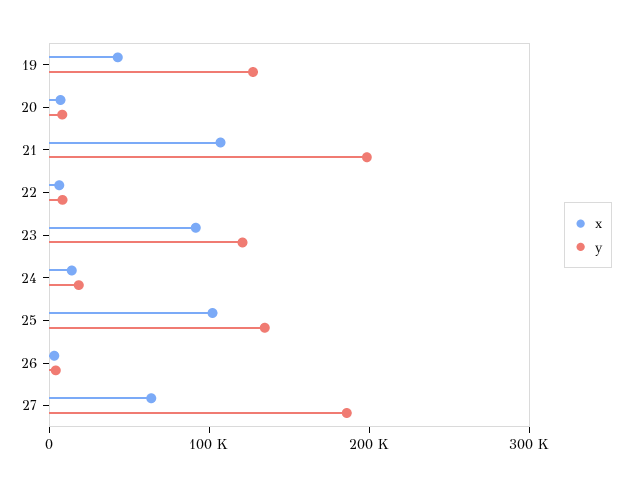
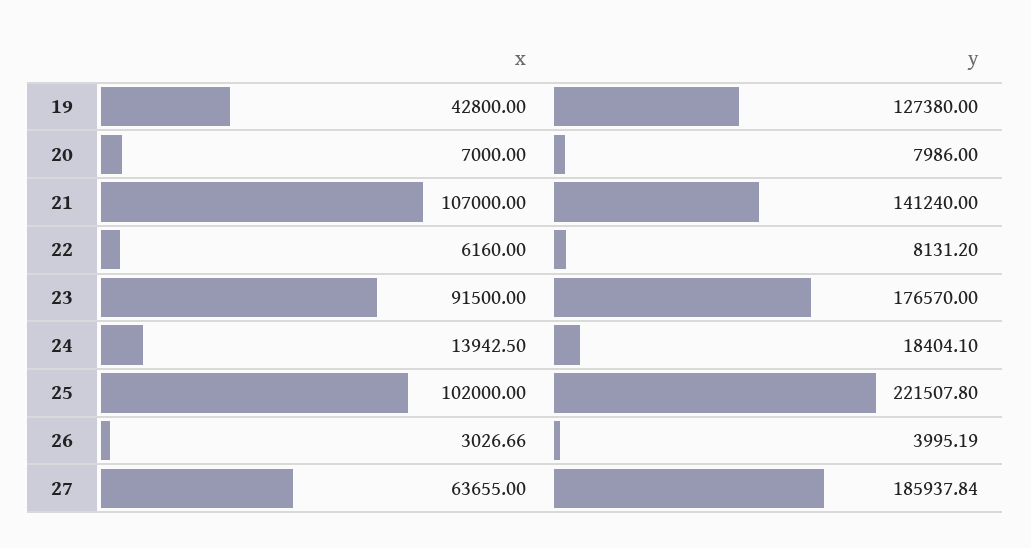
  {
    "x": {
      "19": 42800,
      "20": 7000,
      "21": 107000,
      "22": 6160,
      "23": 91500,
      "24": 13942.5,
      "25": 102000,
      "26": 3026.66,
      "27": 63655
    },
    "y": {
      "19": 127380,
      "20": 7986,
-     "21": 200000,
+     "21": 141240,
      "22": 8131.2,
-     "23": 120000,
+     "23": 176570,
      "24": 18404.1,
-     "25": 140000,
+     "25": 221507.8,
      "26": 3995.19,
      "27": 185937.84
    }
  }

